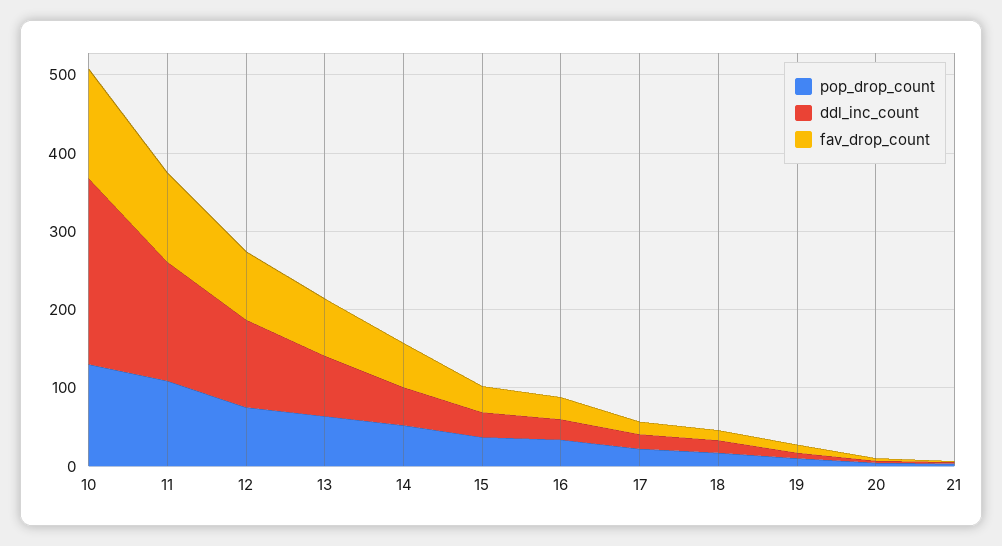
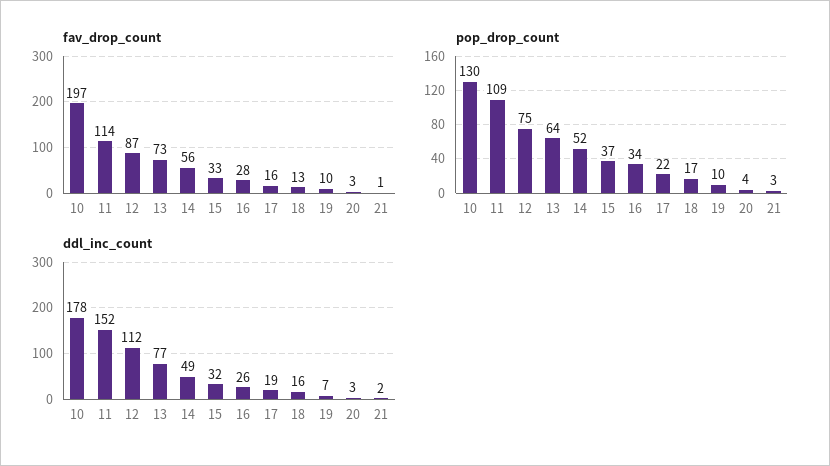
  {
    "pop_drop_count": {
      "10": 130,
      "11": 109,
      "12": 75,
      "13": 64,
      "14": 52,
      "15": 37,
      "16": 34,
      "17": 22,
      "18": 17,
      "19": 10,
      "20": 4,
      "21": 3
    },
    "ddl_inc_count": {
-     "10": 240,
+     "10": 178,
      "11": 152,
      "12": 112,
      "13": 77,
      "14": 49,
      "15": 32,
      "16": 26,
      "17": 19,
      "18": 16,
      "19": 7,
      "20": 3,
      "21": 2
    },
    "fav_drop_count": {
-     "10": 140,
+     "10": 197,
      "11": 114,
      "12": 87,
      "13": 73,
      "14": 56,
      "15": 33,
      "16": 28,
      "17": 16,
      "18": 13,
      "19": 10,
      "20": 3,
      "21": 1
    }
  }

